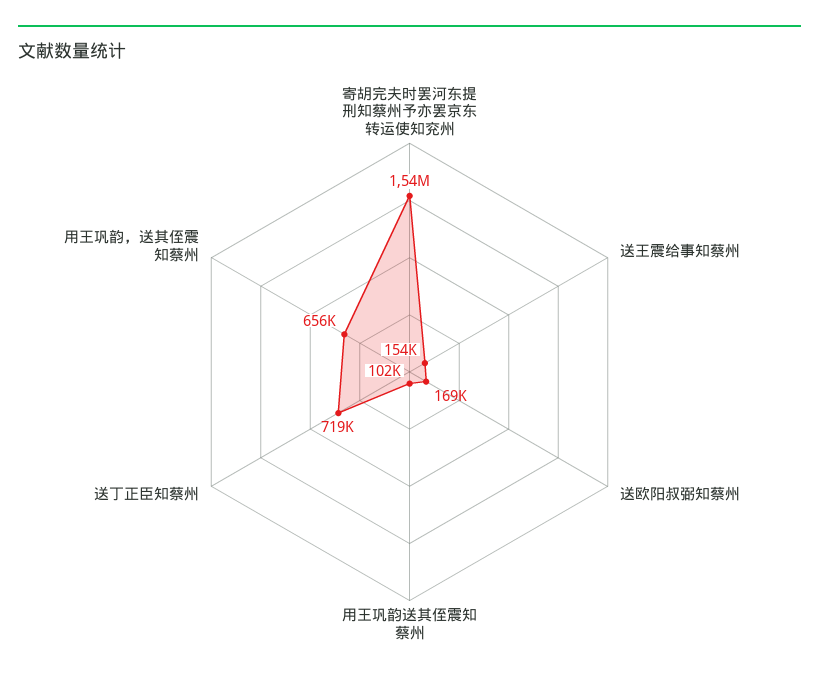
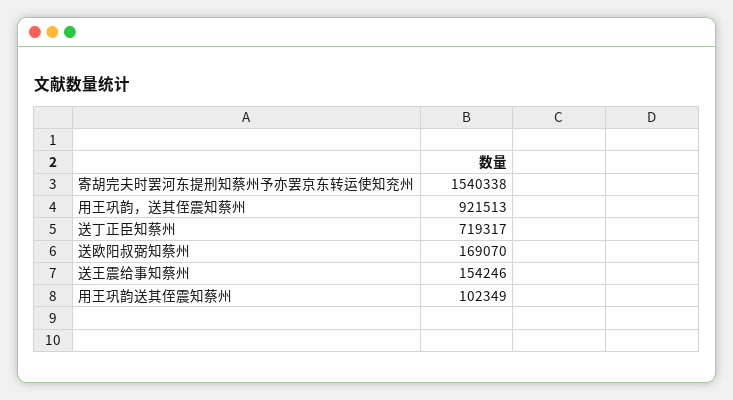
  {
    "寄胡完夫时罢河东提刑知蔡州予亦罢京东转运使知兖州": 1540338,
    "送王震给事知蔡州": 154246,
    "送欧阳叔弼知蔡州": 169070,
    "用王巩韵送其侄震知蔡州": 102349,
    "送丁正臣知蔡州": 719317,
-   "用王巩韵，送其侄震知蔡州": 656000
+   "用王巩韵，送其侄震知蔡州": 921513
  }

